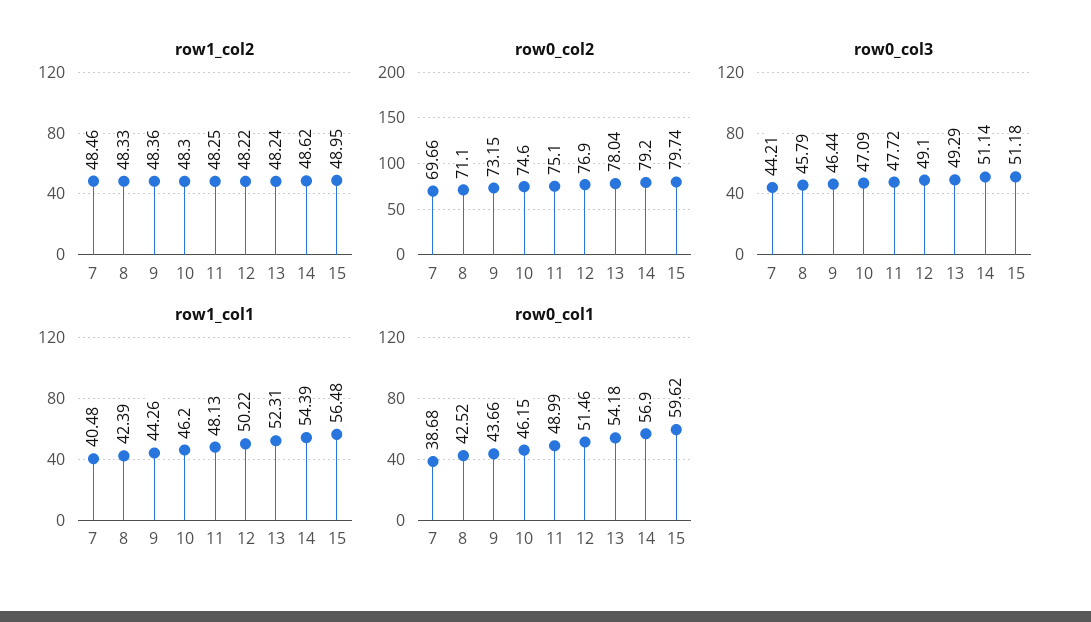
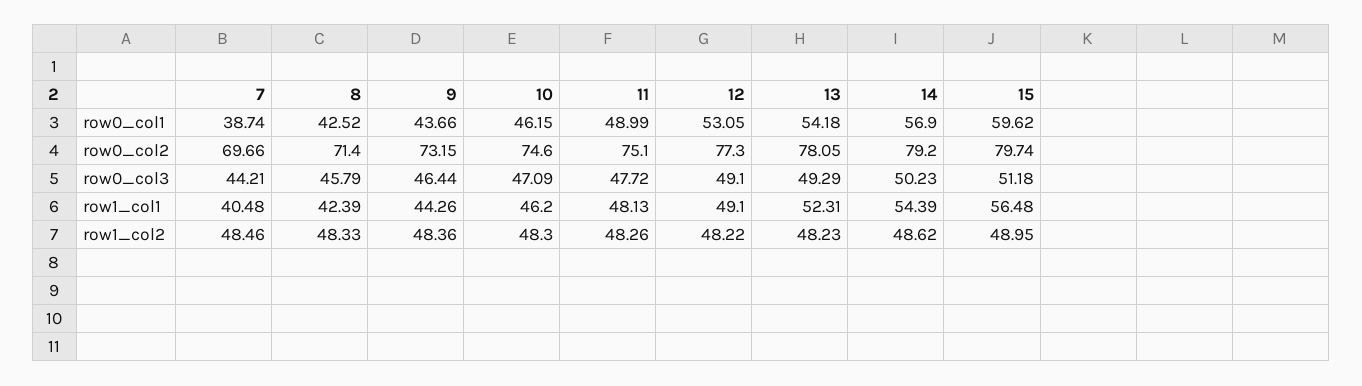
  {
    "row1_col2": {
      "7": 48.46,
      "8": 48.33,
      "9": 48.36,
      "10": 48.3,
-     "11": 48.25,
+     "11": 48.26,
      "12": 48.22,
-     "13": 48.24,
+     "13": 48.23,
      "14": 48.62,
      "15": 48.95
    },
    "row0_col2": {
      "7": 69.66,
-     "8": 71.1,
+     "8": 71.4,
      "9": 73.15,
      "10": 74.6,
      "11": 75.1,
-     "12": 76.9,
+     "12": 77.3,
-     "13": 78.04,
+     "13": 78.05,
      "14": 79.2,
      "15": 79.74
    },
    "row0_col3": {
      "7": 44.21,
      "8": 45.79,
      "9": 46.44,
      "10": 47.09,
      "11": 47.72,
      "12": 49.1,
      "13": 49.29,
-     "14": 51.14,
+     "14": 50.23,
      "15": 51.18
    },
    "row1_col1": {
      "7": 40.48,
      "8": 42.39,
      "9": 44.26,
      "10": 46.2,
      "11": 48.13,
-     "12": 50.22,
+     "12": 49.1,
      "13": 52.31,
      "14": 54.39,
      "15": 56.48
    },
    "row0_col1": {
-     "7": 38.68,
+     "7": 38.74,
      "8": 42.52,
      "9": 43.66,
      "10": 46.15,
      "11": 48.99,
-     "12": 51.46,
+     "12": 53.05,
      "13": 54.18,
      "14": 56.9,
      "15": 59.62
    }
  }

